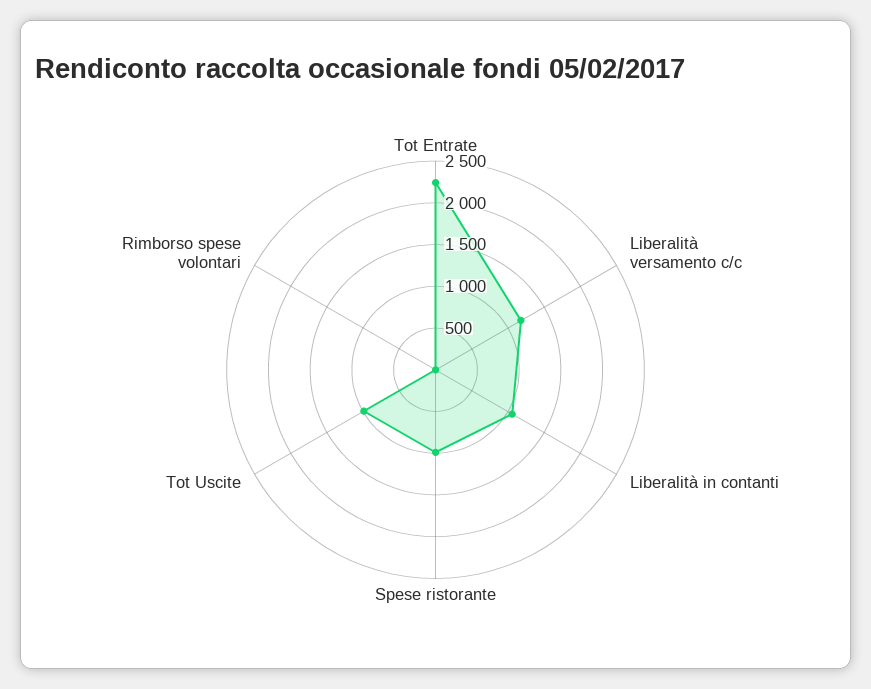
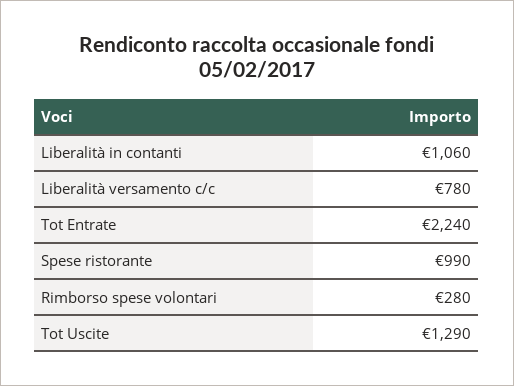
  {
    "Tot Entrate": 2240,
-   "Liberalità versamento c/c": 1200,
+   "Liberalità versamento c/c": 780,
    "Liberalità in contanti": 1060,
    "Spese ristorante": 990,
-   "Tot Uscite": 1000,
+   "Tot Uscite": 1290,
-   "Rimborso spese volontari": 0
+   "Rimborso spese volontari": 280
  }

